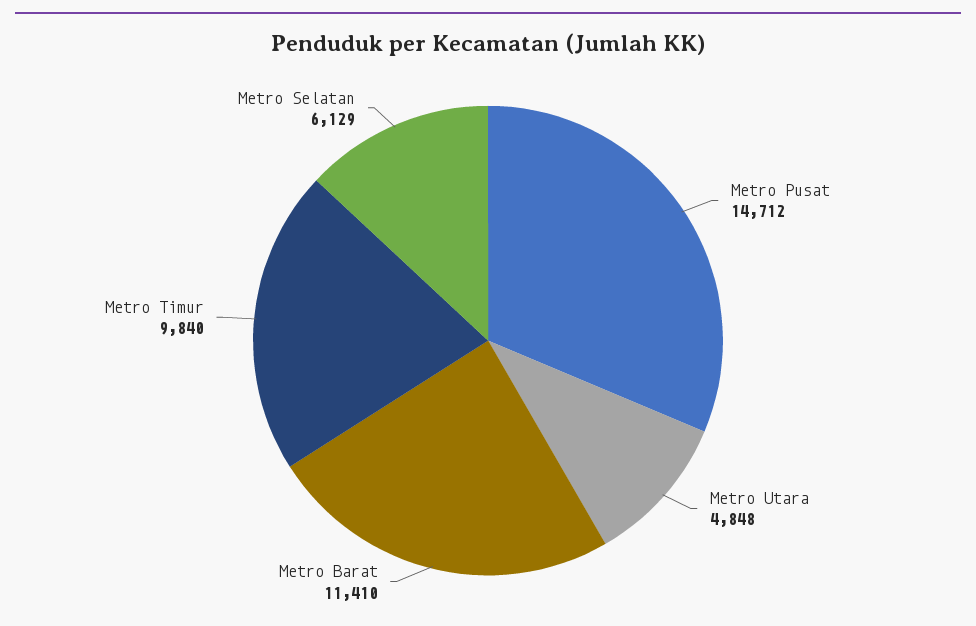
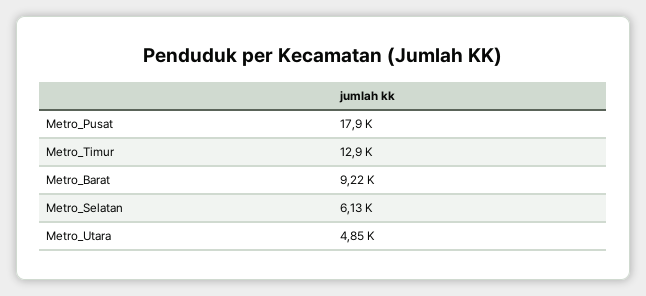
  {
-   "Metro Pusat": 14712,
+   "Metro Pusat": 17900,
    "Metro Utara": 4848,
-   "Metro Barat": 11410,
+   "Metro Barat": 9220,
-   "Metro Timur": 9840,
+   "Metro Timur": 12900,
    "Metro Selatan": 6129
  }

